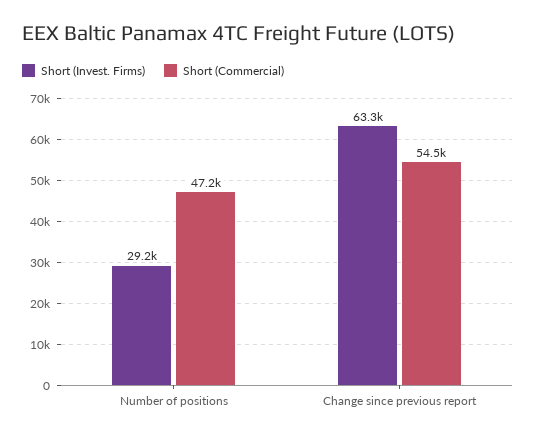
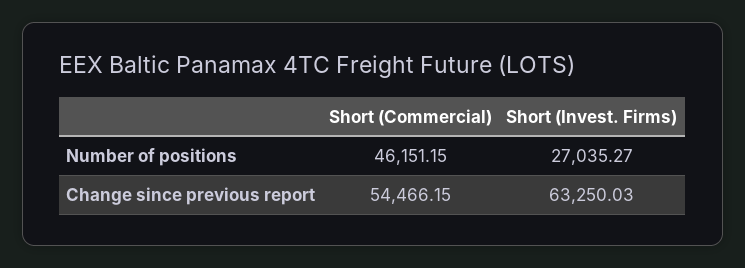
  {
    "Short (Invest. Firms)": {
-     "Number of positions": 29200,
+     "Number of positions": 27035.27,
      "Change since previous report": 63250.03
    },
    "Short (Commercial)": {
-     "Number of positions": 47200,
+     "Number of positions": 46151.15,
      "Change since previous report": 54466.15
    }
  }

